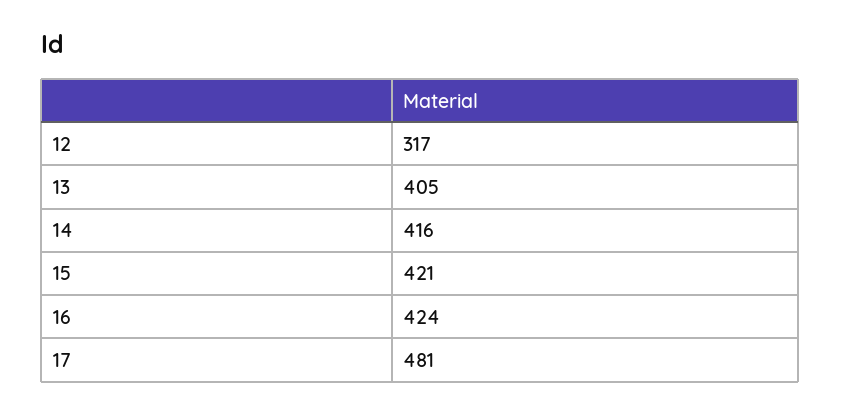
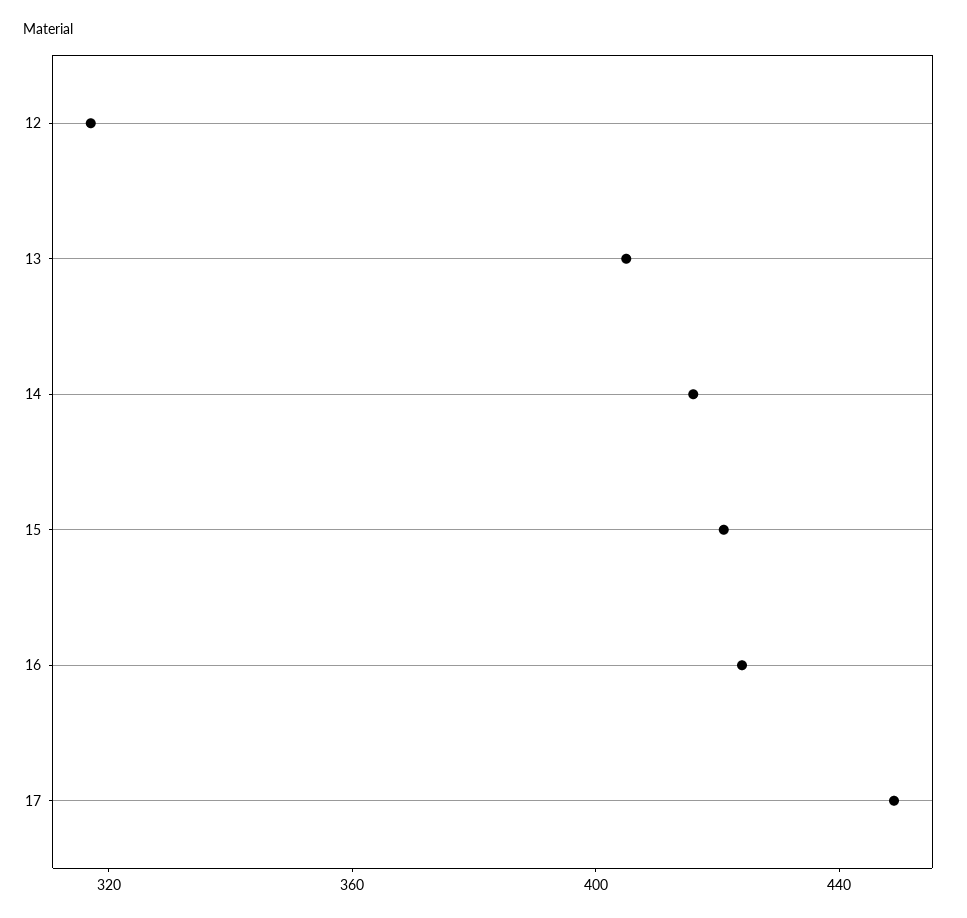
  {
    "12": 317,
    "13": 405,
    "14": 416,
    "15": 421,
    "16": 424,
-   "17": 481
+   "17": 450
  }

